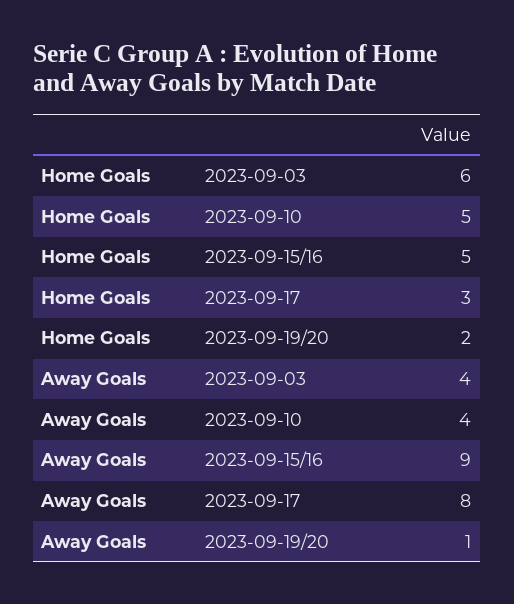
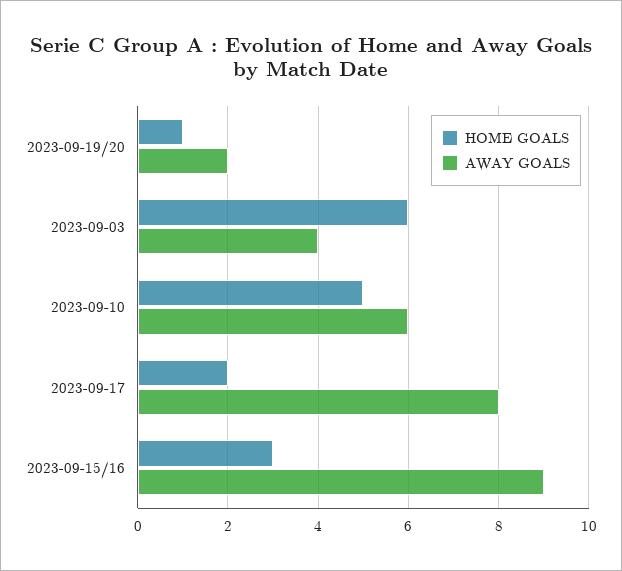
  {
    "Home Goals": {
      "2023-09-03": 6,
      "2023-09-10": 5,
-     "2023-09-15/16": 5,
+     "2023-09-15/16": 3,
-     "2023-09-17": 3,
+     "2023-09-17": 2,
-     "2023-09-19/20": 2
+     "2023-09-19/20": 1
    },
    "Away Goals": {
      "2023-09-03": 4,
-     "2023-09-10": 4,
+     "2023-09-10": 6,
      "2023-09-15/16": 9,
      "2023-09-17": 8,
-     "2023-09-19/20": 1
+     "2023-09-19/20": 2
    }
  }

